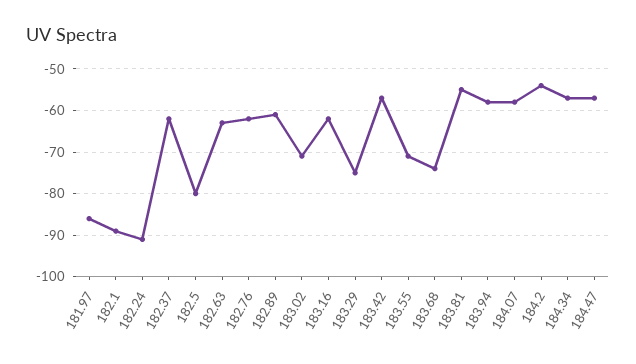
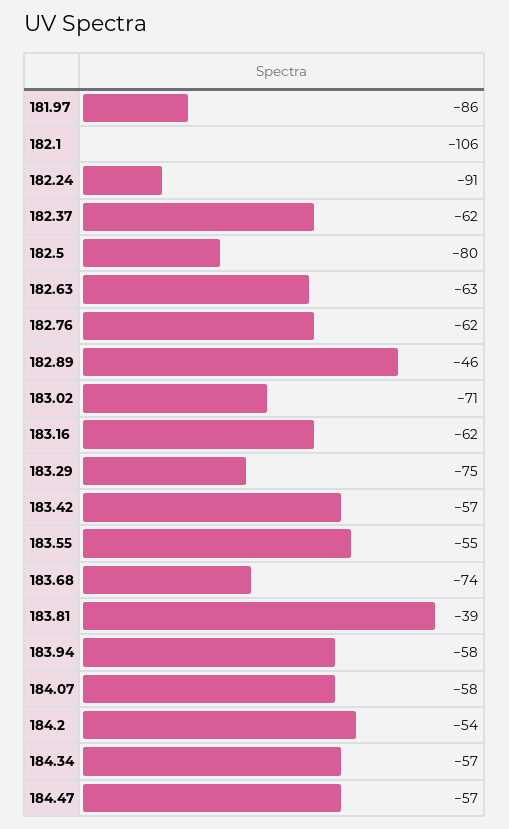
  {
    "181.97": -86,
-   "182.1": -90,
+   "182.1": -106,
    "182.24": -91,
    "182.37": -62,
    "182.5": -80,
    "182.63": -63,
    "182.76": -62,
-   "182.89": -60,
+   "182.89": -46,
    "183.02": -71,
    "183.16": -62,
    "183.29": -75,
    "183.42": -57,
-   "183.55": -70,
+   "183.55": -55,
    "183.68": -74,
-   "183.81": -55,
+   "183.81": -39,
    "183.94": -58,
    "184.07": -58,
    "184.2": -54,
    "184.34": -57,
    "184.47": -57
  }

